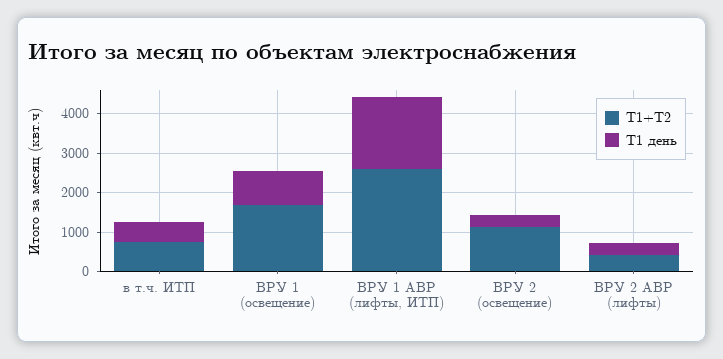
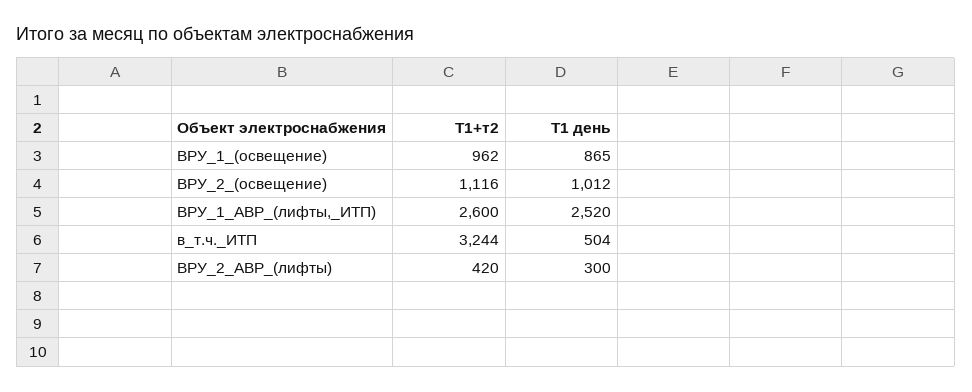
  {
    "Т1+Т2": {
-     "в т.ч. ИТП": 750,
+     "в т.ч. ИТП": 3244,
-     "ВРУ 1 (освещение)": 1750,
+     "ВРУ 1 (освещение)": 962,
      "ВРУ 1 АВР (лифты, ИТП)": 2600,
      "ВРУ 2 (освещение)": 1116,
      "ВРУ 2 АВР (лифты)": 420
    },
    "Т1 день": {
      "в т.ч. ИТП": 504,
      "ВРУ 1 (освещение)": 865,
-     "ВРУ 1 АВР (лифты, ИТП)": 1750,
+     "ВРУ 1 АВР (лифты, ИТП)": 2520,
-     "ВРУ 2 (освещение)": 250,
+     "ВРУ 2 (освещение)": 1012,
      "ВРУ 2 АВР (лифты)": 300
    }
  }

